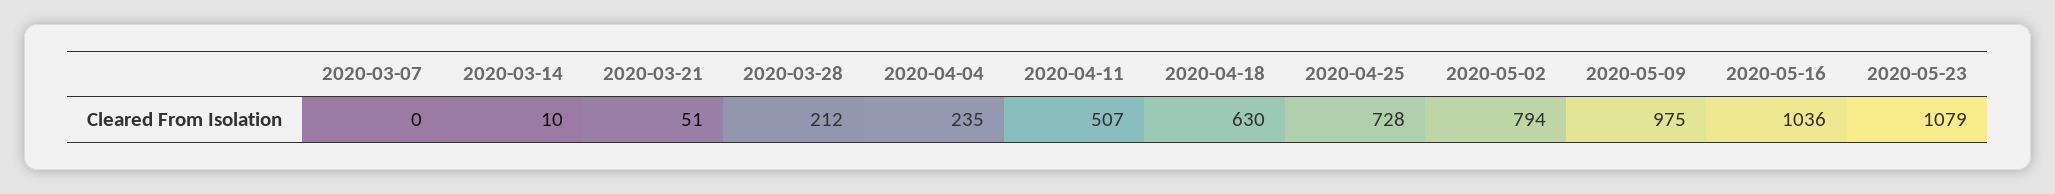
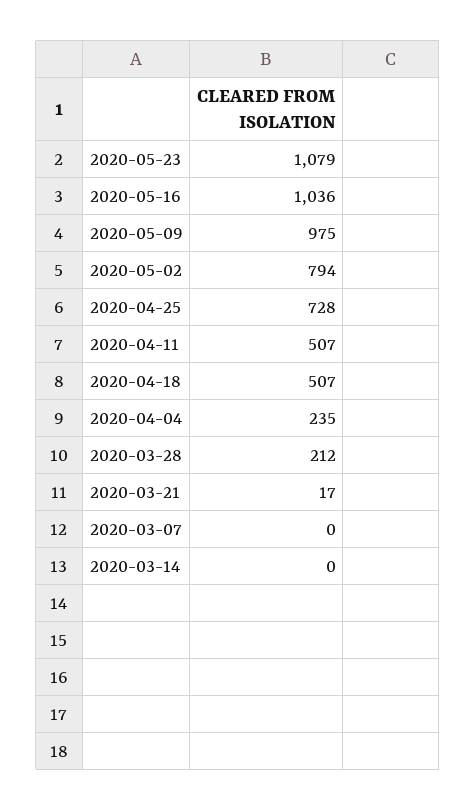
  {
    "2020-03-07": 0,
-   "2020-03-14": 10,
+   "2020-03-14": 0,
-   "2020-03-21": 51,
+   "2020-03-21": 17,
    "2020-03-28": 212,
    "2020-04-04": 235,
    "2020-04-11": 507,
-   "2020-04-18": 630,
+   "2020-04-18": 507,
    "2020-04-25": 728,
    "2020-05-02": 794,
    "2020-05-09": 975,
    "2020-05-16": 1036,
    "2020-05-23": 1079
  }

